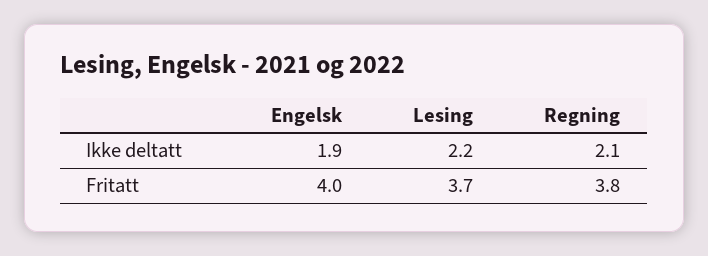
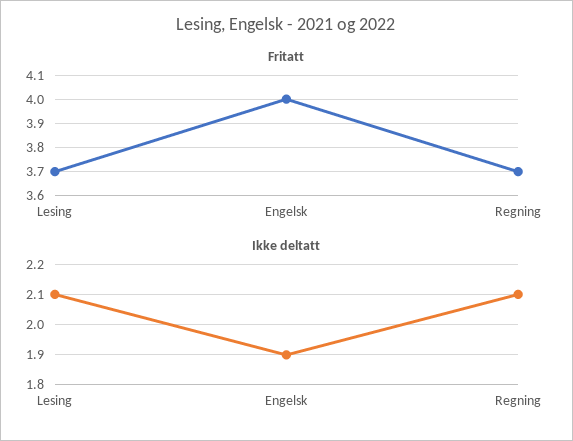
  {
    "Ikke deltatt": {
      "Engelsk": 1.9,
-     "Lesing": 2.2,
+     "Lesing": 2.1,
      "Regning": 2.1
    },
    "Fritatt": {
      "Engelsk": 4,
      "Lesing": 3.7,
-     "Regning": 3.8
+     "Regning": 3.7
    }
  }

